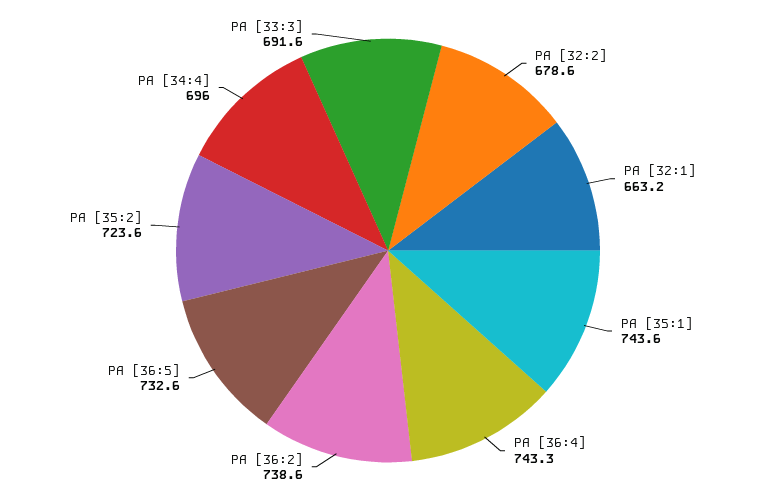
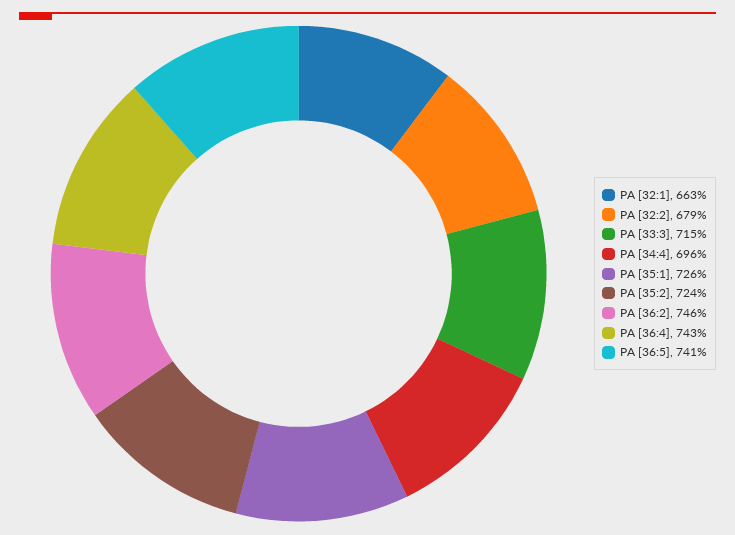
  {
    "PA [32:2]": 678.6,
    "PA [32:1]": 663.2,
-   "PA [35:1]": 743.6,
+   "PA [35:1]": 726,
    "PA [36:4]": 743.3,
-   "PA [36:2]": 738.6,
+   "PA [36:2]": 746,
-   "PA [36:5]": 732.6,
+   "PA [36:5]": 741,
    "PA [35:2]": 723.6,
    "PA [34:4]": 696,
-   "PA [33:3]": 691.6
+   "PA [33:3]": 715
  }

